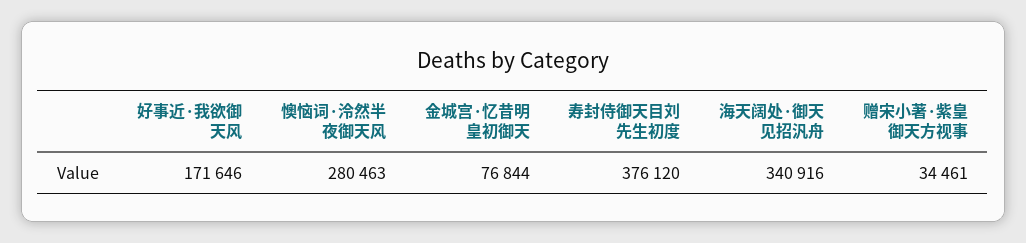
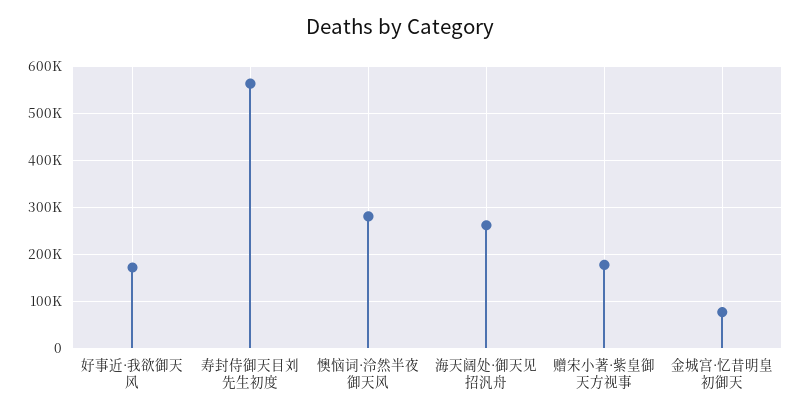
  {
    "好事近·我欲御天风": 171646,
    "懊恼词·泠然半夜御天风": 280463,
    "金城宫·忆昔明皇初御天": 76844,
-   "寿封侍御天目刘先生初度": 376120,
+   "寿封侍御天目刘先生初度": 560000,
-   "海天阔处·御天见招汎舟": 340916,
+   "海天阔处·御天见招汎舟": 260000,
-   "赠宋小著·紫皇御天方视事": 34461
+   "赠宋小著·紫皇御天方视事": 180000
  }

